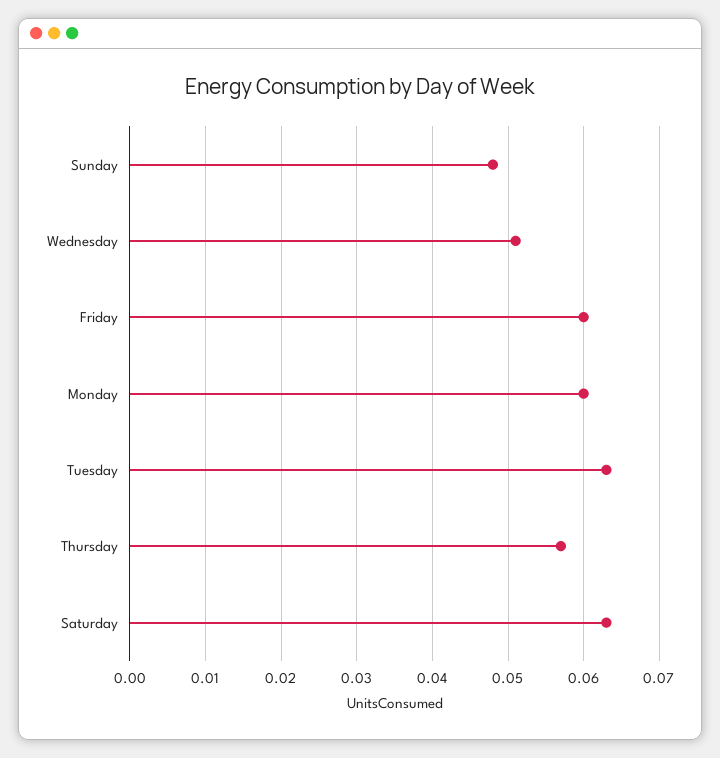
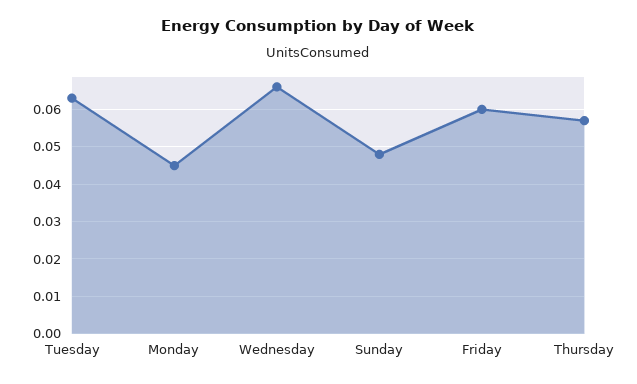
  {
    "Sunday": 0.048,
-   "Wednesday": 0.051,
+   "Wednesday": 0.065,
    "Friday": 0.06,
-   "Monday": 0.06,
+   "Monday": 0.045,
    "Tuesday": 0.063,
-   "Thursday": 0.057,
+   "Thursday": 0.057
-   "Saturday": 0.063
  }

